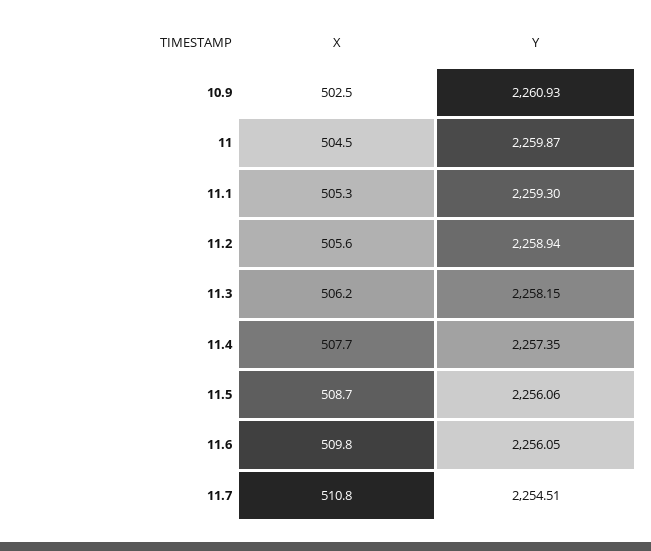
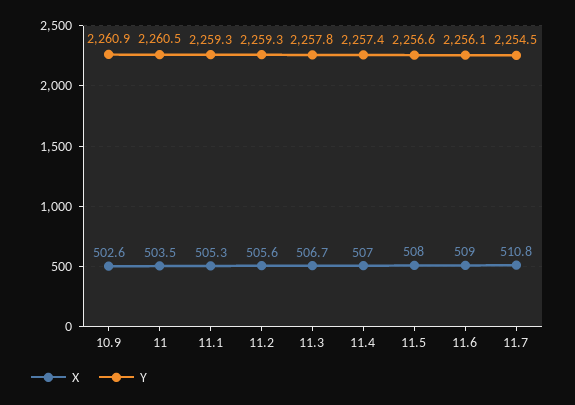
  {
    "X": {
-     "10.9": 502.5,
+     "10.9": 502.6,
-     "11": 504.5,
+     "11": 503.5,
      "11.1": 505.3,
      "11.2": 505.6,
-     "11.3": 506.2,
+     "11.3": 506.7,
-     "11.4": 507.7,
+     "11.4": 507,
-     "11.5": 508.7,
+     "11.5": 508,
-     "11.6": 509.8,
+     "11.6": 509,
      "11.7": 510.8
    },
    "Y": {
      "10.9": 2260.93,
-     "11": 2259.87,
+     "11": 2260.5,
      "11.1": 2259.3,
-     "11.2": 2258.94,
+     "11.2": 2259.3,
-     "11.3": 2258.15,
+     "11.3": 2257.8,
      "11.4": 2257.35,
-     "11.5": 2256.06,
+     "11.5": 2256.6,
      "11.6": 2256.05,
      "11.7": 2254.51
    }
  }

